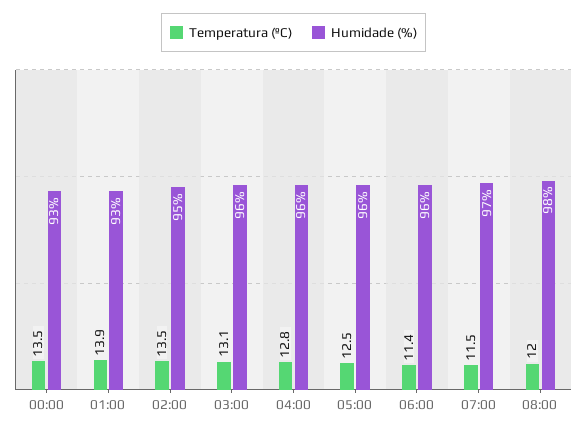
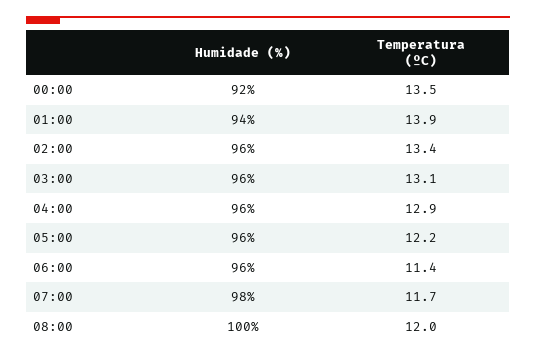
  {
    "Temperatura (ºC)": {
      "00:00": 13.5,
      "01:00": 13.9,
-     "02:00": 13.5,
+     "02:00": 13.4,
      "03:00": 13.1,
-     "04:00": 12.8,
+     "04:00": 12.9,
-     "05:00": 12.5,
+     "05:00": 12.2,
      "06:00": 11.4,
-     "07:00": 11.5,
+     "07:00": 11.7,
      "08:00": 12
    },
    "Humidade (%)": {
-     "00:00": 93,
+     "00:00": 92,
-     "01:00": 93,
+     "01:00": 94,
-     "02:00": 95,
+     "02:00": 96,
      "03:00": 96,
      "04:00": 96,
      "05:00": 96,
      "06:00": 96,
-     "07:00": 97,
+     "07:00": 98,
-     "08:00": 98
+     "08:00": 100
    }
  }

